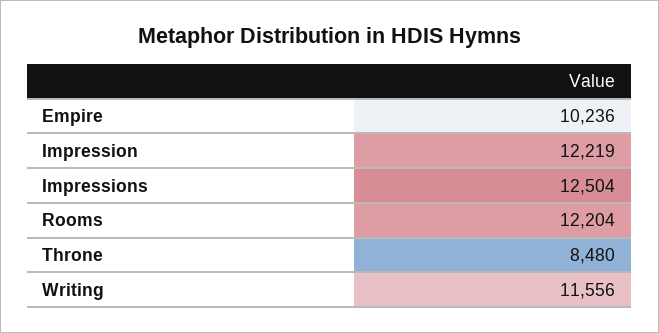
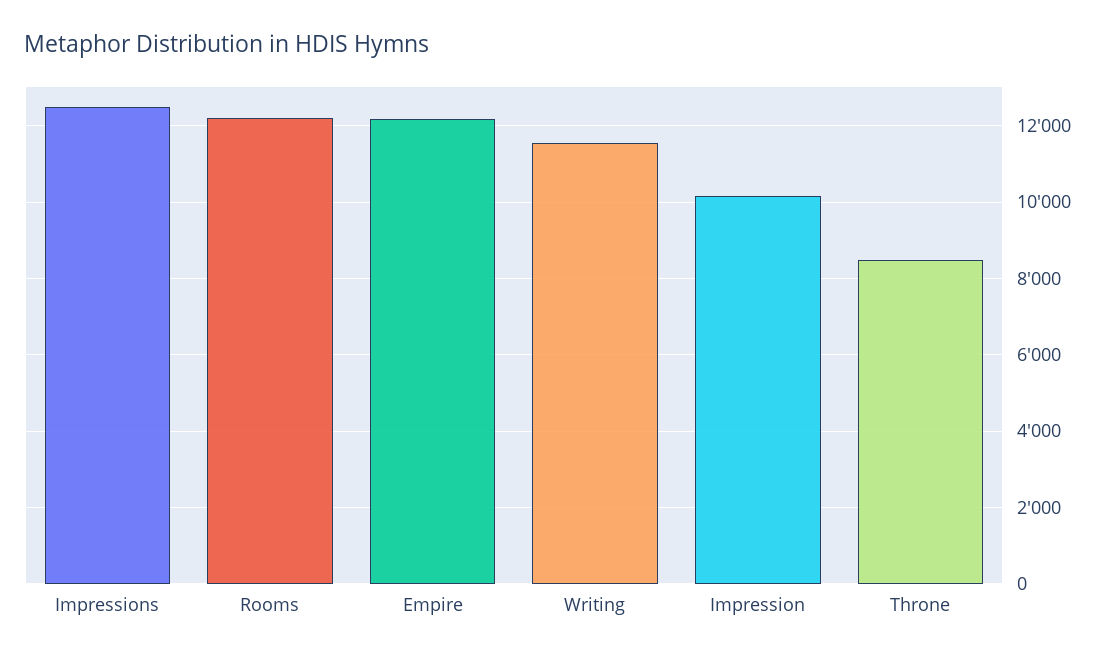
  {
-   "Empire": 10236,
+   "Empire": 12200,
-   "Impression": 12219,
+   "Impression": 10200,
    "Impressions": 12504,
    "Rooms": 12204,
    "Throne": 8480,
    "Writing": 11556
  }

